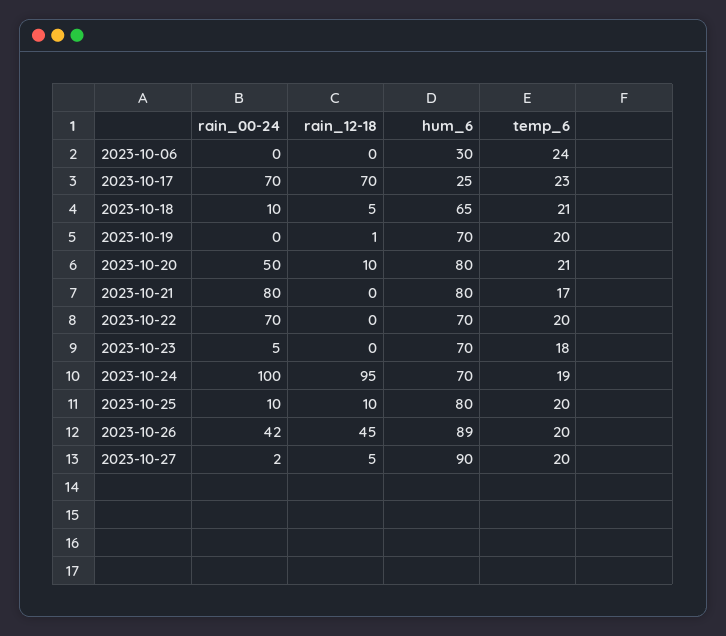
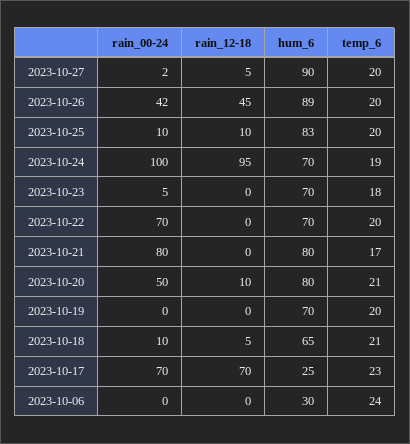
  {
    "rain_00-24": {
      "2023-10-06": 0,
      "2023-10-17": 70,
      "2023-10-18": 10,
      "2023-10-19": 0,
      "2023-10-20": 50,
      "2023-10-21": 80,
      "2023-10-22": 70,
      "2023-10-23": 5,
      "2023-10-24": 100,
      "2023-10-25": 10,
      "2023-10-26": 42,
      "2023-10-27": 2
    },
    "rain_12-18": {
      "2023-10-06": 0,
      "2023-10-17": 70,
      "2023-10-18": 5,
-     "2023-10-19": 1,
+     "2023-10-19": 0,
      "2023-10-20": 10,
      "2023-10-21": 0,
      "2023-10-22": 0,
      "2023-10-23": 0,
      "2023-10-24": 95,
      "2023-10-25": 10,
      "2023-10-26": 45,
      "2023-10-27": 5
    },
    "hum_6": {
      "2023-10-06": 30,
      "2023-10-17": 25,
      "2023-10-18": 65,
      "2023-10-19": 70,
      "2023-10-20": 80,
      "2023-10-21": 80,
      "2023-10-22": 70,
      "2023-10-23": 70,
      "2023-10-24": 70,
-     "2023-10-25": 80,
+     "2023-10-25": 83,
      "2023-10-26": 89,
      "2023-10-27": 90
    },
    "temp_6": {
      "2023-10-06": 24,
      "2023-10-17": 23,
      "2023-10-18": 21,
      "2023-10-19": 20,
      "2023-10-20": 21,
      "2023-10-21": 17,
      "2023-10-22": 20,
      "2023-10-23": 18,
      "2023-10-24": 19,
      "2023-10-25": 20,
      "2023-10-26": 20,
      "2023-10-27": 20
    }
  }

